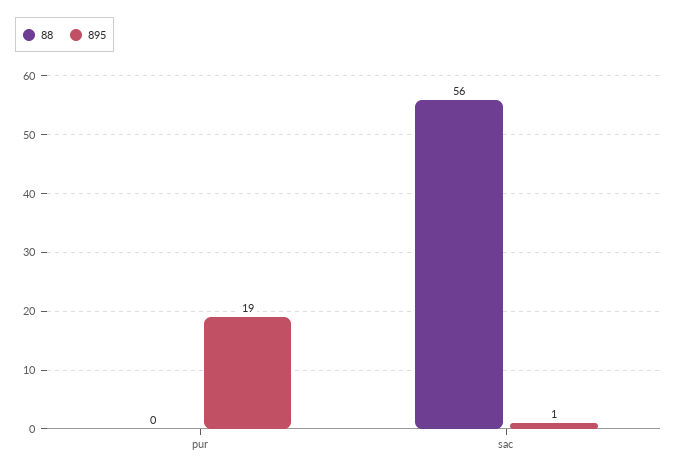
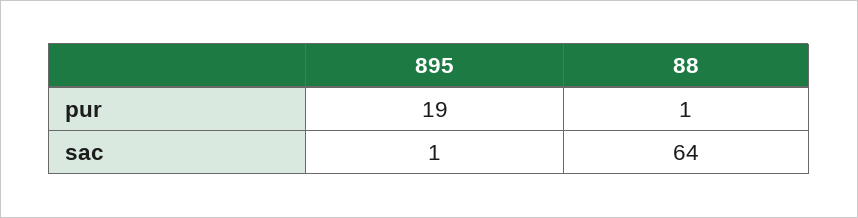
  {
    "88": {
-     "pur": 0,
+     "pur": 1,
-     "sac": 56
+     "sac": 64
    },
    "895": {
      "pur": 19,
      "sac": 1
    }
  }

